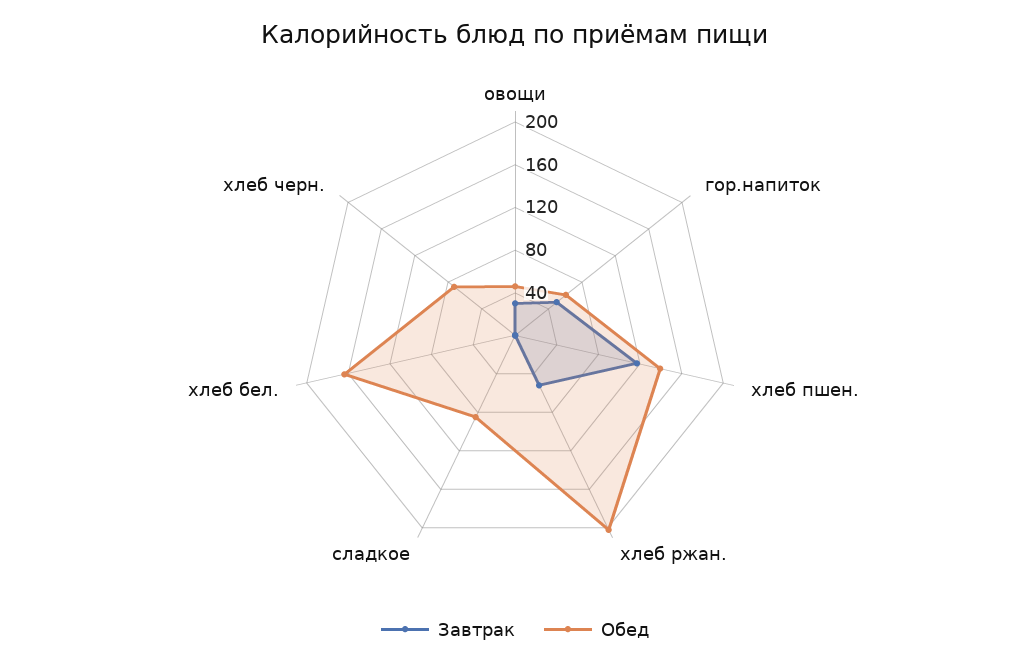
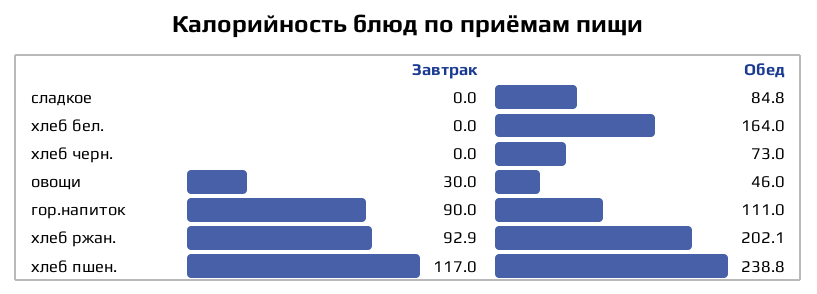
  {
    "Завтрак": {
      "овощи": 30,
-     "гор.напиток": 50,
+     "гор.напиток": 90,
      "хлеб пшен.": 117,
-     "хлеб ржан.": 50,
+     "хлеб ржан.": 92.9,
      "сладкое": 0,
      "хлеб бел.": 0,
      "хлеб черн.": 0
    },
    "Обед": {
      "овощи": 46,
-     "гор.напиток": 60,
+     "гор.напиток": 111,
-     "хлеб пшен.": 140,
+     "хлеб пшен.": 238.8,
      "хлеб ржан.": 202.1,
      "сладкое": 84.8,
      "хлеб бел.": 164,
      "хлеб черн.": 73
    }
  }

